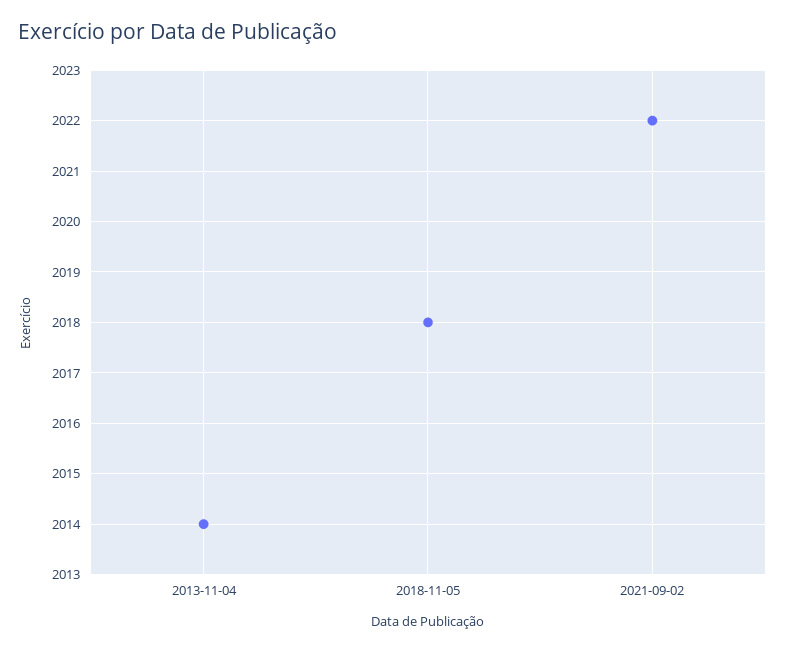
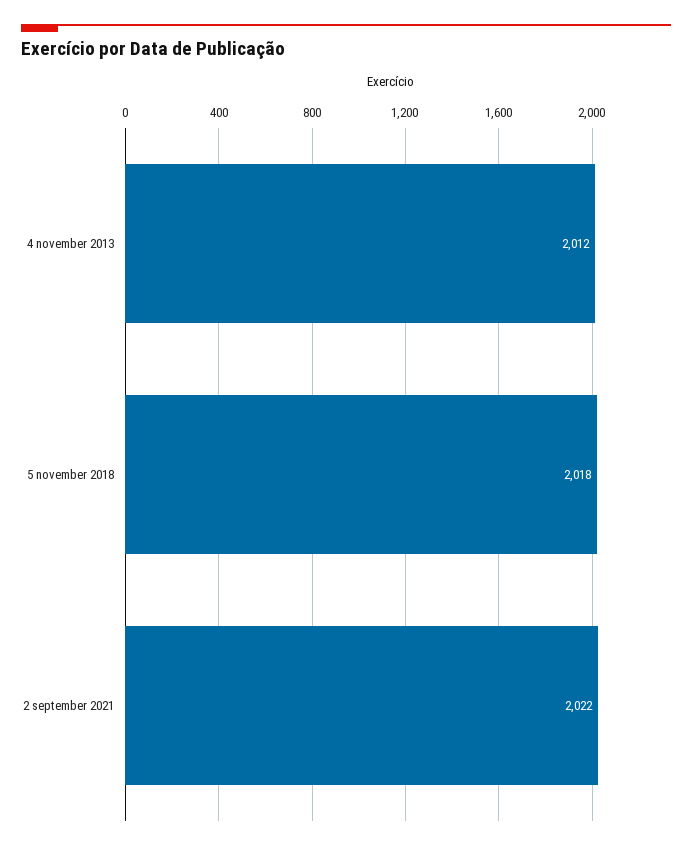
  {
-   "2013-11-04": 2014,
+   "2013-11-04": 2012,
    "2018-11-05": 2018,
    "2021-09-02": 2022
  }

